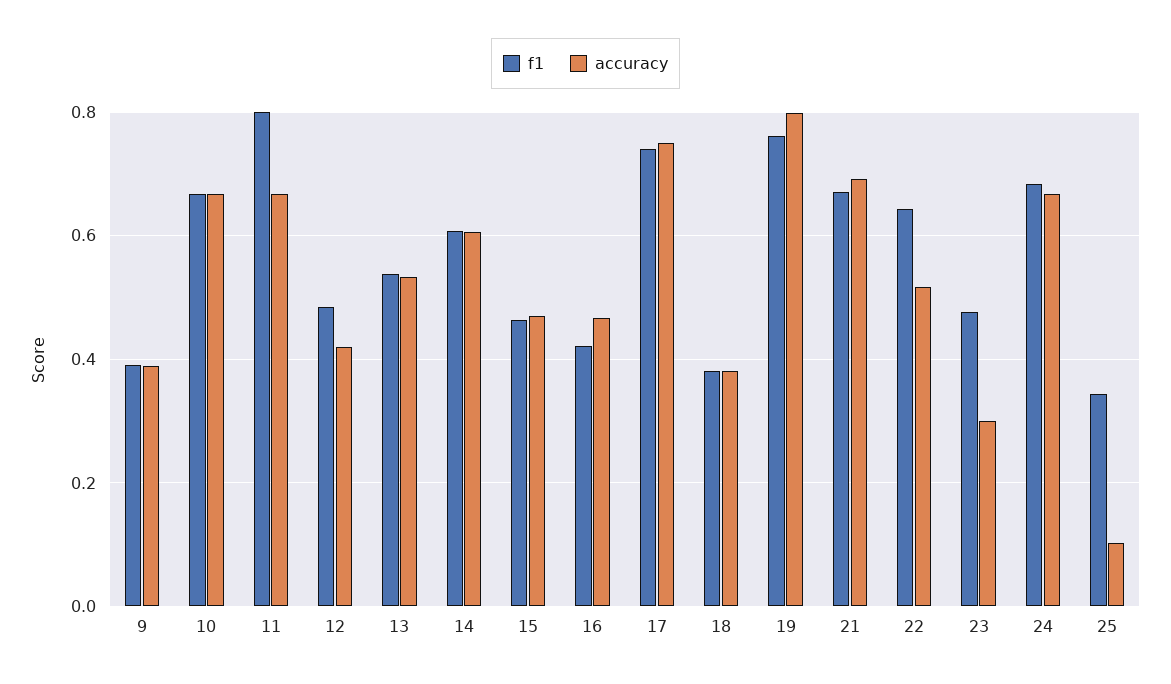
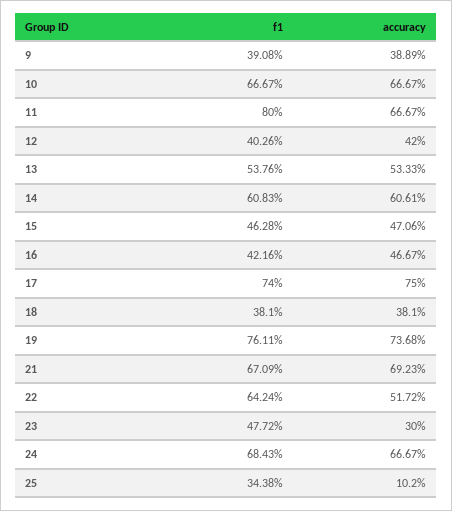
  {
    "f1": {
      "9": 0.3908,
      "10": 0.6667,
      "11": 0.8,
-     "12": 0.48,
+     "12": 0.4026,
      "13": 0.5376,
      "14": 0.6083,
      "15": 0.4628,
      "16": 0.4216,
      "17": 0.74,
      "18": 0.381,
      "19": 0.7611,
      "21": 0.6709,
      "22": 0.6424,
      "23": 0.4772,
      "24": 0.6843,
      "25": 0.3438
    },
    "accuracy": {
      "9": 0.3889,
      "10": 0.6667,
      "11": 0.6667,
      "12": 0.42,
      "13": 0.5333,
      "14": 0.6061,
      "15": 0.4706,
      "16": 0.4667,
      "17": 0.75,
      "18": 0.381,
-     "19": 0.8,
+     "19": 0.7368,
      "21": 0.6923,
      "22": 0.5172,
      "23": 0.3,
      "24": 0.6667,
      "25": 0.102
    }
  }

